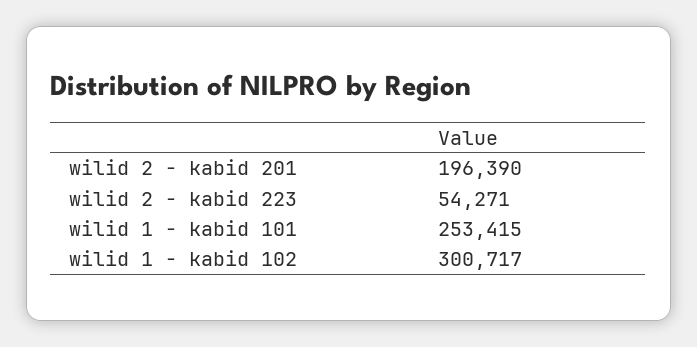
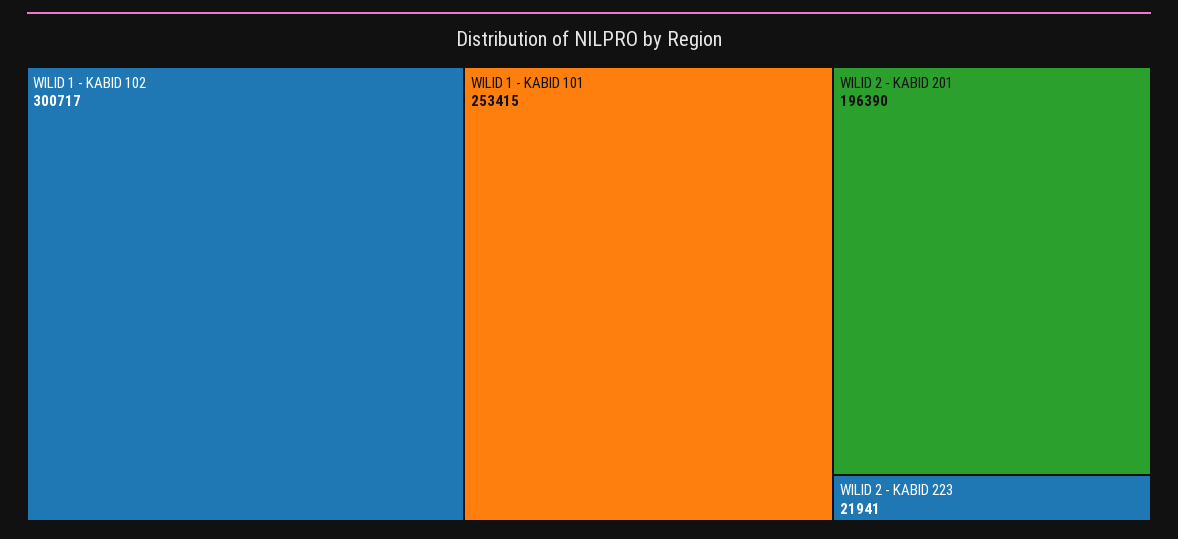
  {
    "wilid 2 - kabid 201": 196390,
-   "wilid 2 - kabid 223": 54271,
+   "wilid 2 - kabid 223": 21941,
    "wilid 1 - kabid 101": 253415,
    "wilid 1 - kabid 102": 300717
  }

